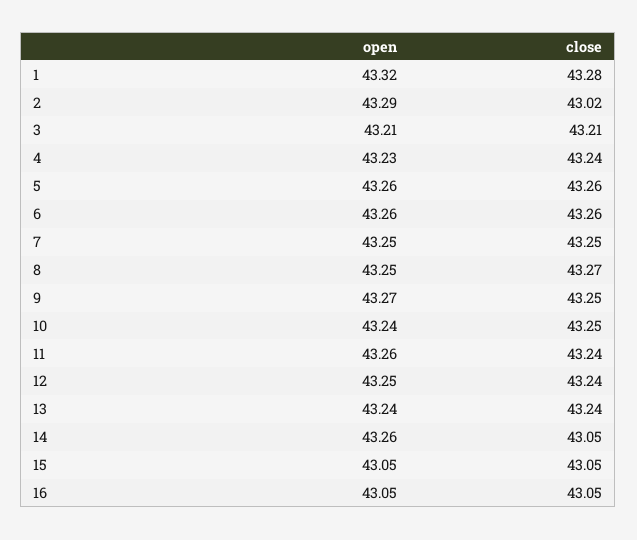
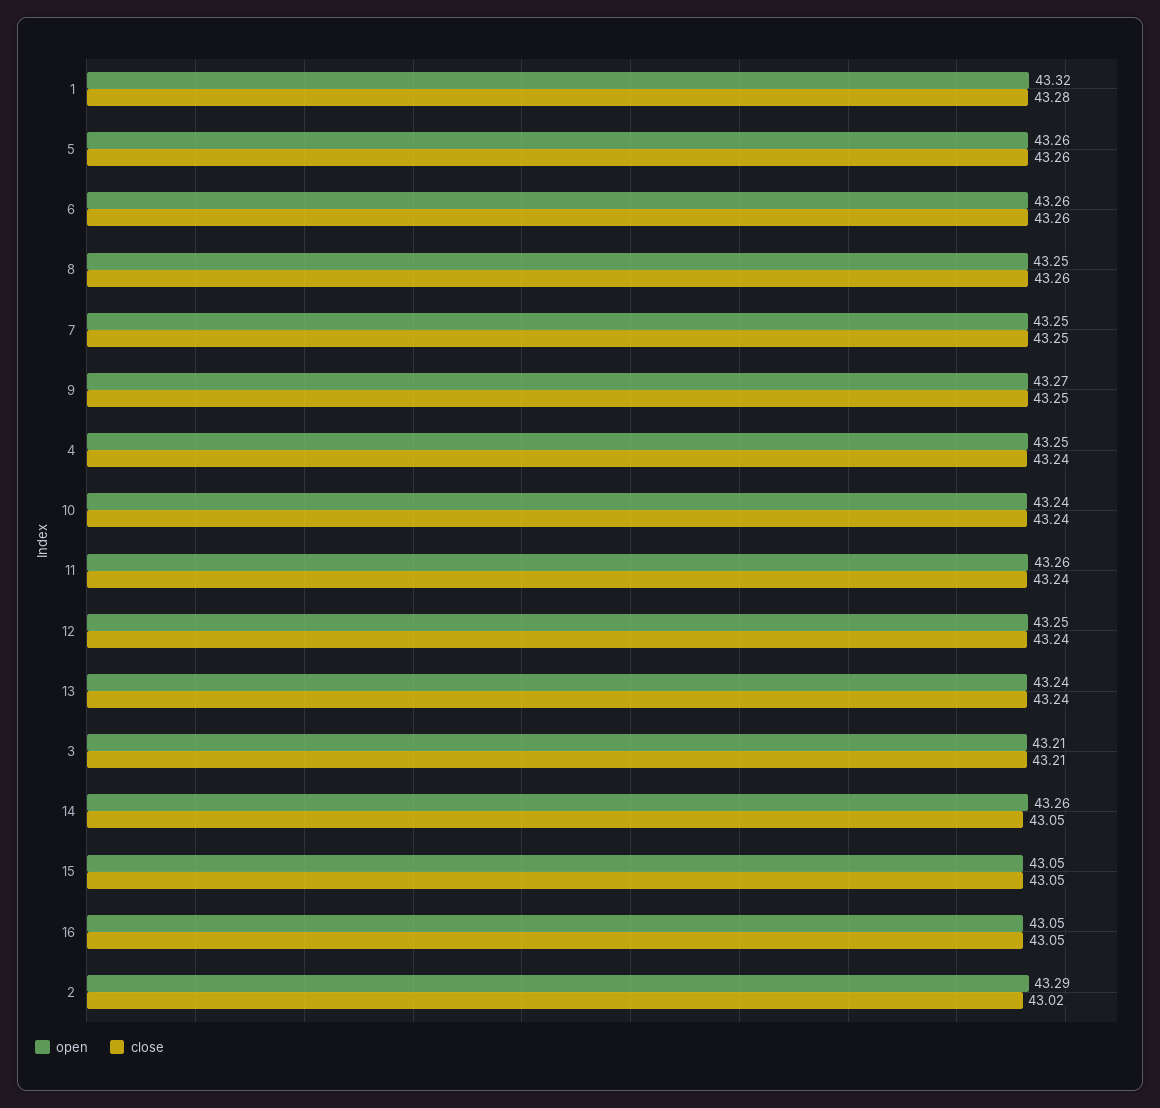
  {
    "open": {
      "1": 43.32,
      "2": 43.29,
      "3": 43.21,
-     "4": 43.23,
+     "4": 43.25,
      "5": 43.26,
      "6": 43.26,
      "7": 43.25,
      "8": 43.25,
      "9": 43.27,
      "10": 43.24,
      "11": 43.26,
      "12": 43.25,
      "13": 43.24,
      "14": 43.26,
      "15": 43.05,
      "16": 43.05
    },
    "close": {
      "1": 43.28,
      "2": 43.02,
      "3": 43.21,
      "4": 43.24,
      "5": 43.26,
      "6": 43.26,
      "7": 43.25,
-     "8": 43.27,
+     "8": 43.26,
      "9": 43.25,
-     "10": 43.25,
+     "10": 43.24,
      "11": 43.24,
      "12": 43.24,
      "13": 43.24,
      "14": 43.05,
      "15": 43.05,
      "16": 43.05
    }
  }

